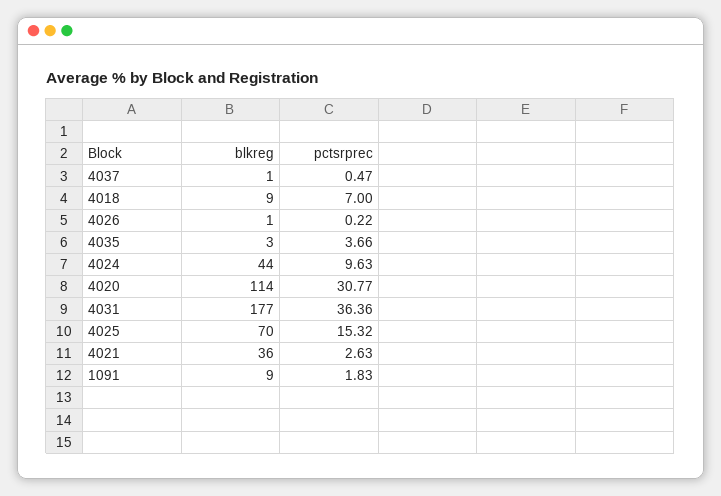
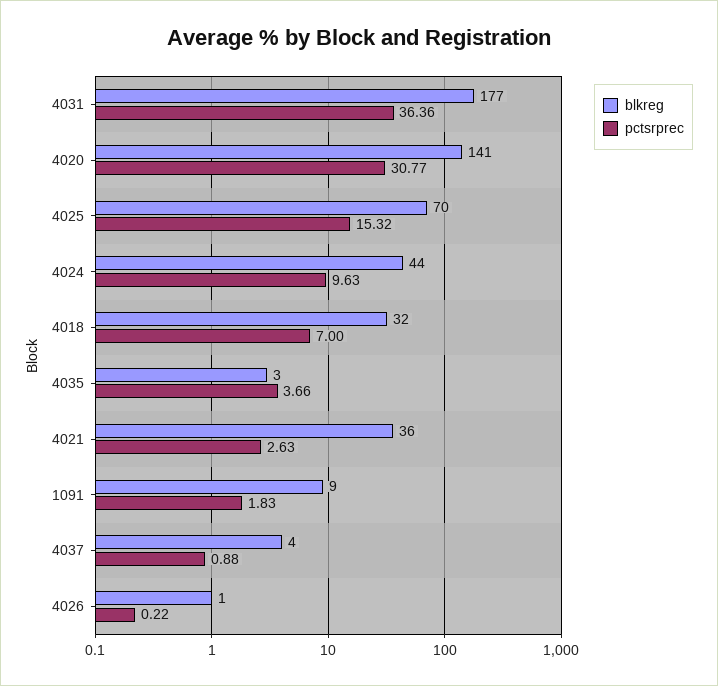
  {
    "blkreg": {
-     "4037": 1,
+     "4037": 4,
-     "4018": 9,
+     "4018": 32,
      "4026": 1,
      "4035": 3,
      "4024": 44,
-     "4020": 114,
+     "4020": 141,
      "4031": 177,
      "4025": 70,
      "4021": 36,
      "1091": 9
    },
    "pctsrprec": {
-     "4037": 0.47,
+     "4037": 0.88,
      "4018": 7,
      "4026": 0.22,
      "4035": 3.66,
      "4024": 9.63,
      "4020": 30.77,
      "4031": 36.36,
      "4025": 15.32,
      "4021": 2.63,
      "1091": 1.83
    }
  }

